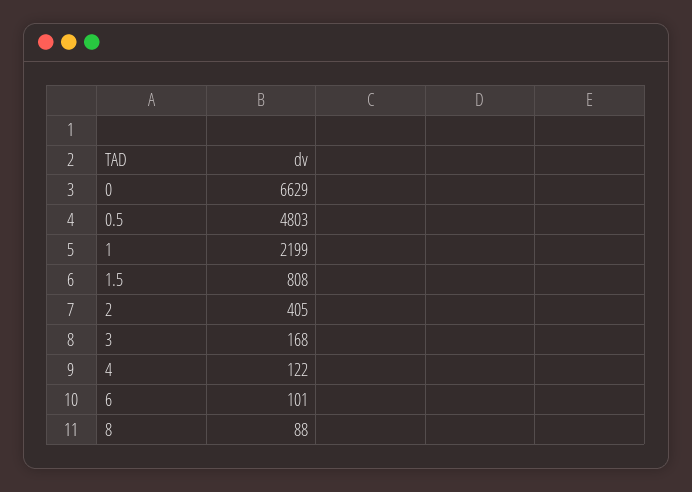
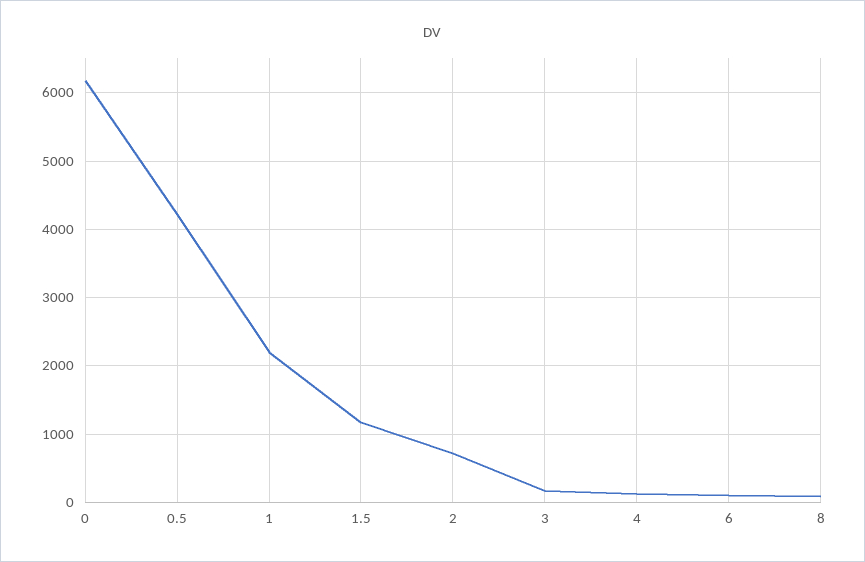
  {
-   "0": 6629,
+   "0": 6200,
-   "0.5": 4803,
+   "0.5": 4200,
    "1": 2199,
-   "1.5": 808,
+   "1.5": 1200,
-   "2": 405,
+   "2": 700,
    "3": 168,
    "4": 122,
    "6": 101,
    "8": 88
  }

